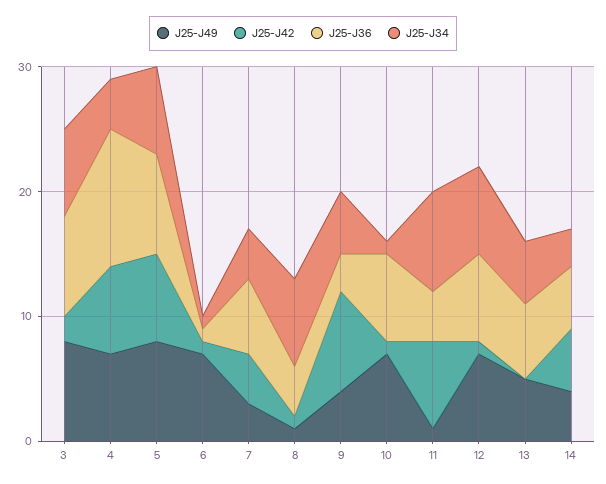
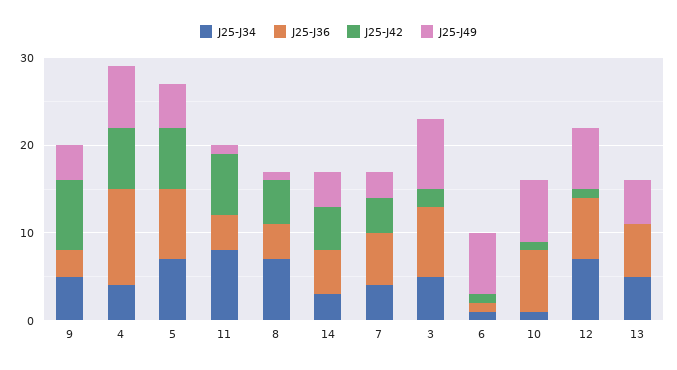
  {
    "J25-J49": {
      "3": 8,
      "4": 7,
-     "5": 8,
+     "5": 5,
      "6": 7,
      "7": 3,
      "8": 1,
      "9": 4,
      "10": 7,
      "11": 1,
      "12": 7,
      "13": 5,
      "14": 4
    },
    "J25-J42": {
      "3": 2,
      "4": 7,
      "5": 7,
      "6": 1,
      "7": 4,
-     "8": 1,
+     "8": 5,
      "9": 8,
      "10": 1,
      "11": 7,
      "12": 1,
      "13": 0,
      "14": 5
    },
    "J25-J36": {
      "3": 8,
      "4": 11,
      "5": 8,
      "6": 1,
      "7": 6,
      "8": 4,
      "9": 3,
      "10": 7,
      "11": 4,
      "12": 7,
      "13": 6,
      "14": 5
    },
    "J25-J34": {
-     "3": 7,
+     "3": 5,
      "4": 4,
      "5": 7,
      "6": 1,
      "7": 4,
      "8": 7,
      "9": 5,
      "10": 1,
      "11": 8,
      "12": 7,
      "13": 5,
      "14": 3
    }
  }

